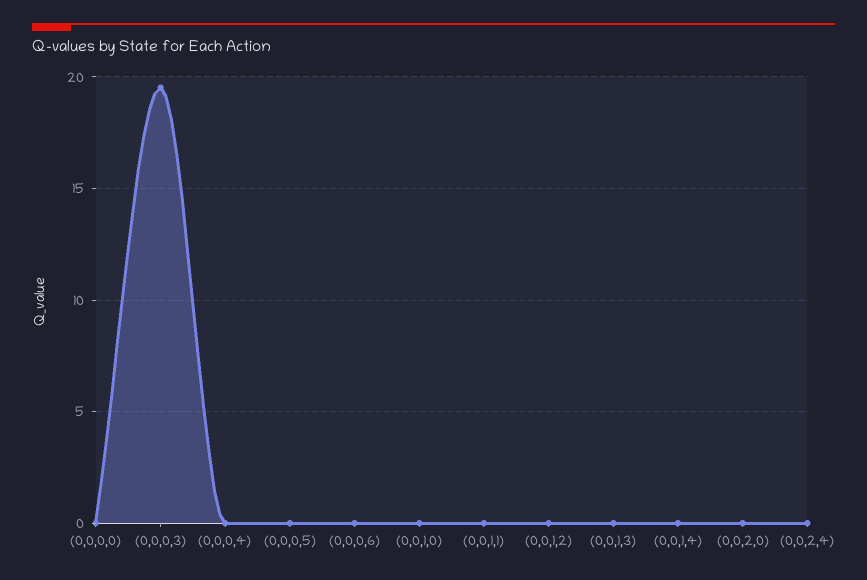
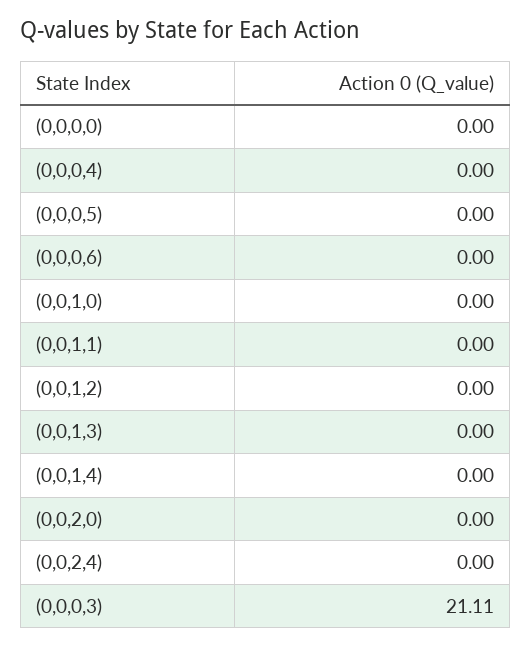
  {
    "(0,0,0,0)": 0,
-   "(0,0,0,3)": 19.5,
+   "(0,0,0,3)": 21.11,
    "(0,0,0,4)": 0,
    "(0,0,0,5)": 0,
    "(0,0,0,6)": 0,
    "(0,0,1,0)": 0,
    "(0,0,1,1)": 0,
    "(0,0,1,2)": 0,
    "(0,0,1,3)": 0,
    "(0,0,1,4)": 0,
    "(0,0,2,0)": 0,
    "(0,0,2,4)": 0
  }

